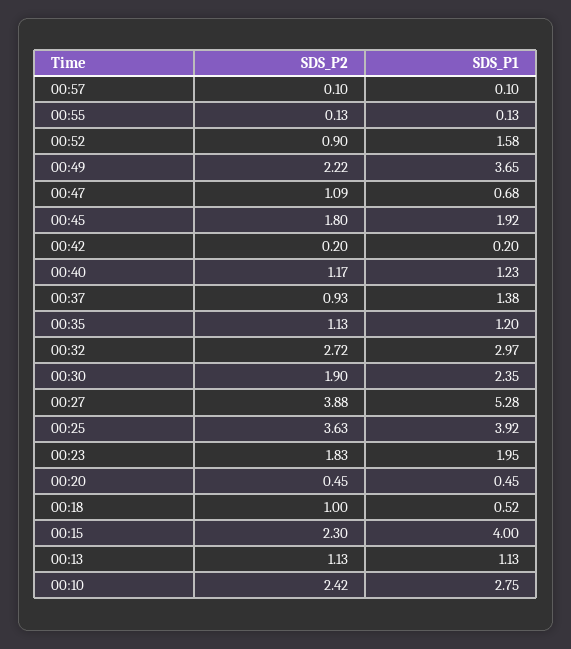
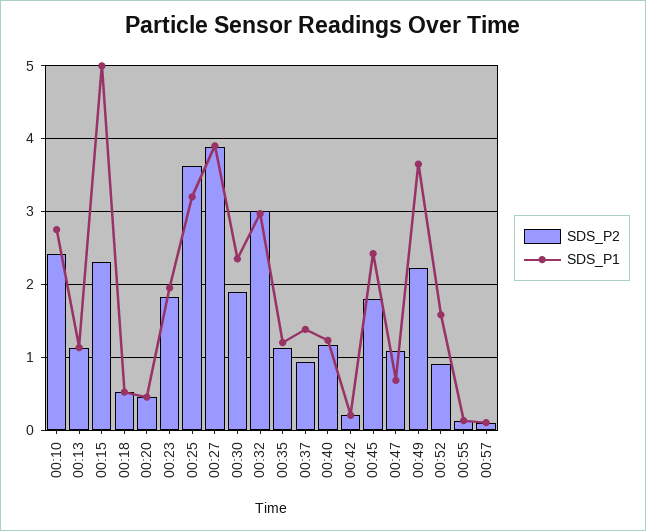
  {
    "SDS_P2": {
      "00:57": 0.1,
      "00:55": 0.13,
      "00:52": 0.9,
      "00:49": 2.22,
      "00:47": 1.09,
      "00:45": 1.8,
      "00:42": 0.2,
      "00:40": 1.17,
      "00:37": 0.93,
      "00:35": 1.13,
-     "00:32": 2.72,
+     "00:32": 3,
      "00:30": 1.9,
      "00:27": 3.88,
      "00:25": 3.63,
      "00:23": 1.83,
      "00:20": 0.45,
-     "00:18": 1,
+     "00:18": 0.5,
      "00:15": 2.3,
      "00:13": 1.13,
      "00:10": 2.42
    },
    "SDS_P1": {
      "00:57": 0.1,
      "00:55": 0.13,
      "00:52": 1.58,
      "00:49": 3.65,
      "00:47": 0.68,
-     "00:45": 1.92,
+     "00:45": 2.4,
      "00:42": 0.2,
      "00:40": 1.23,
      "00:37": 1.38,
      "00:35": 1.2,
      "00:32": 2.97,
      "00:30": 2.35,
-     "00:27": 5.28,
+     "00:27": 3.9,
-     "00:25": 3.92,
+     "00:25": 3.2,
      "00:23": 1.95,
      "00:20": 0.45,
      "00:18": 0.52,
-     "00:15": 4,
+     "00:15": 5,
      "00:13": 1.13,
      "00:10": 2.75
    }
  }

